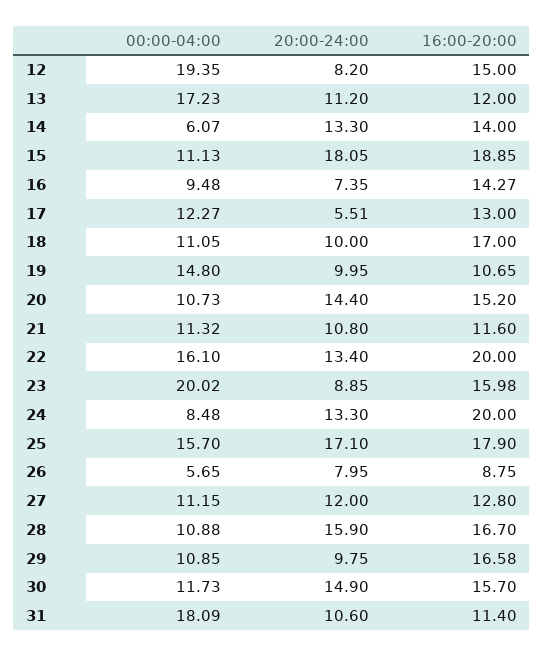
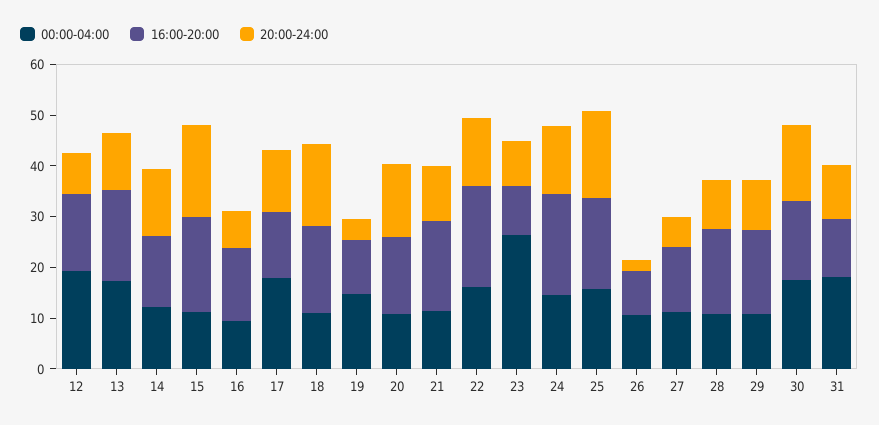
  {
    "00:00-04:00": {
      "12": 19.35,
      "13": 17.23,
-     "14": 6.07,
+     "14": 12,
      "15": 11.13,
      "16": 9.48,
-     "17": 12.27,
+     "17": 18,
      "18": 11.05,
      "19": 14.8,
      "20": 10.73,
      "21": 11.32,
      "22": 16.1,
-     "23": 20.02,
+     "23": 26,
-     "24": 8.48,
+     "24": 14,
      "25": 15.7,
-     "26": 5.65,
+     "26": 10,
      "27": 11.15,
      "28": 10.88,
      "29": 10.85,
-     "30": 11.73,
+     "30": 18,
      "31": 18.09
    },
    "20:00-24:00": {
      "12": 8.2,
      "13": 11.2,
      "14": 13.3,
      "15": 18.05,
      "16": 7.35,
-     "17": 5.51,
+     "17": 12,
-     "18": 10,
+     "18": 16,
-     "19": 9.95,
+     "19": 4,
      "20": 14.4,
      "21": 10.8,
      "22": 13.4,
      "23": 8.85,
      "24": 13.3,
      "25": 17.1,
-     "26": 7.95,
+     "26": 2,
-     "27": 12,
+     "27": 6,
-     "28": 15.9,
+     "28": 10,
      "29": 9.75,
      "30": 14.9,
      "31": 10.6
    },
    "16:00-20:00": {
      "12": 15,
-     "13": 12,
+     "13": 18,
      "14": 14,
      "15": 18.85,
      "16": 14.27,
      "17": 13,
      "18": 17,
      "19": 10.65,
      "20": 15.2,
-     "21": 11.6,
+     "21": 18,
      "22": 20,
-     "23": 15.98,
+     "23": 10,
      "24": 20,
      "25": 17.9,
      "26": 8.75,
      "27": 12.8,
      "28": 16.7,
      "29": 16.58,
      "30": 15.7,
      "31": 11.4
    }
  }

